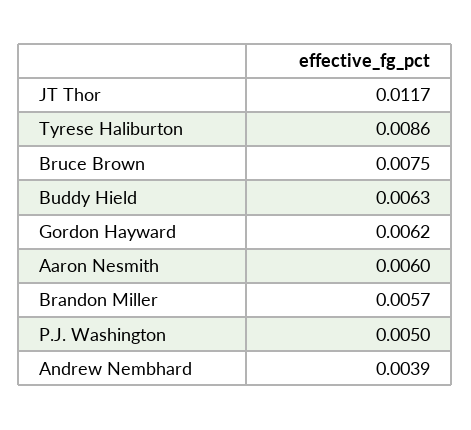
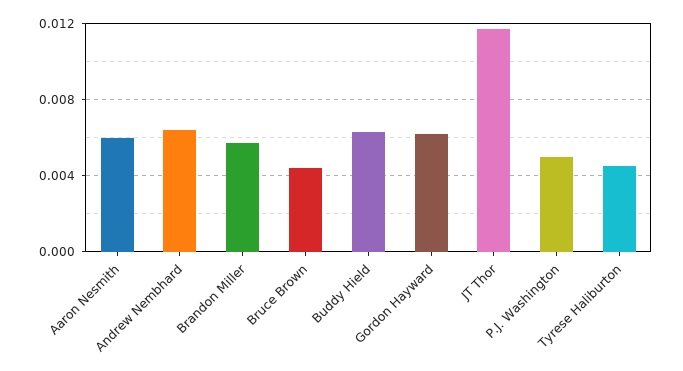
  {
    "JT Thor": 0.0117,
-   "Tyrese Haliburton": 0.0086,
+   "Tyrese Haliburton": 0.0045,
-   "Bruce Brown": 0.0075,
+   "Bruce Brown": 0.0045,
    "Buddy Hield": 0.0063,
    "Gordon Hayward": 0.0062,
    "Aaron Nesmith": 0.006,
    "Brandon Miller": 0.0057,
    "P.J. Washington": 0.005,
-   "Andrew Nembhard": 0.0039
+   "Andrew Nembhard": 0.0065
  }

